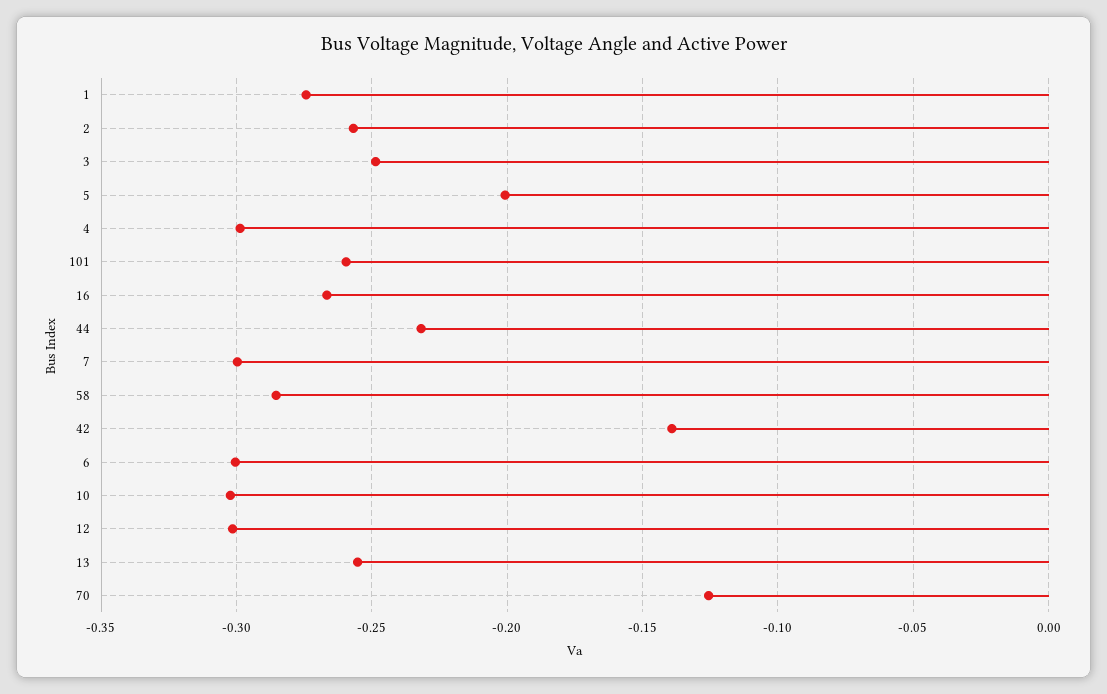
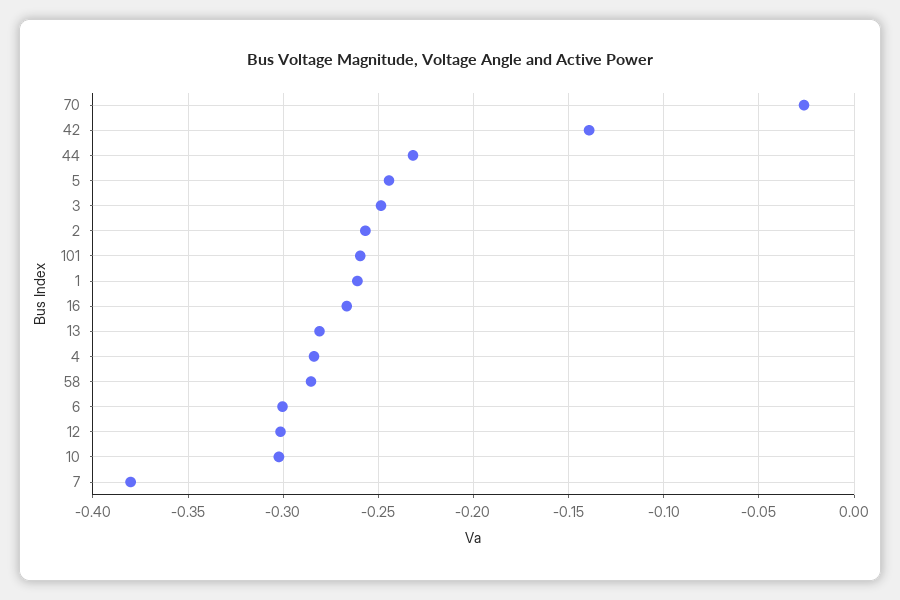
  {
-   "1": -0.275,
+   "1": -0.26,
    "2": -0.255,
    "3": -0.25,
-   "5": -0.2,
+   "5": -0.245,
-   "4": -0.3,
+   "4": -0.285,
    "101": -0.26,
    "16": -0.265,
    "44": -0.23,
-   "7": -0.3,
+   "7": -0.38,
    "58": -0.285,
    "42": -0.14,
    "6": -0.3,
    "10": -0.3,
    "12": -0.3,
-   "13": -0.255,
+   "13": -0.28,
-   "70": -0.125
+   "70": -0.025
  }

